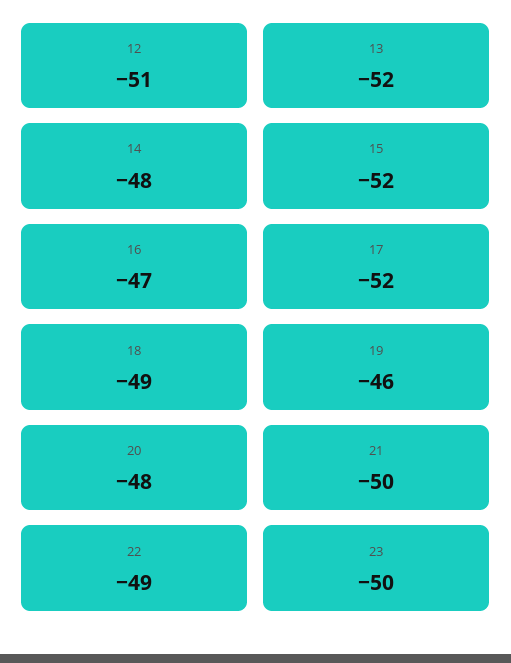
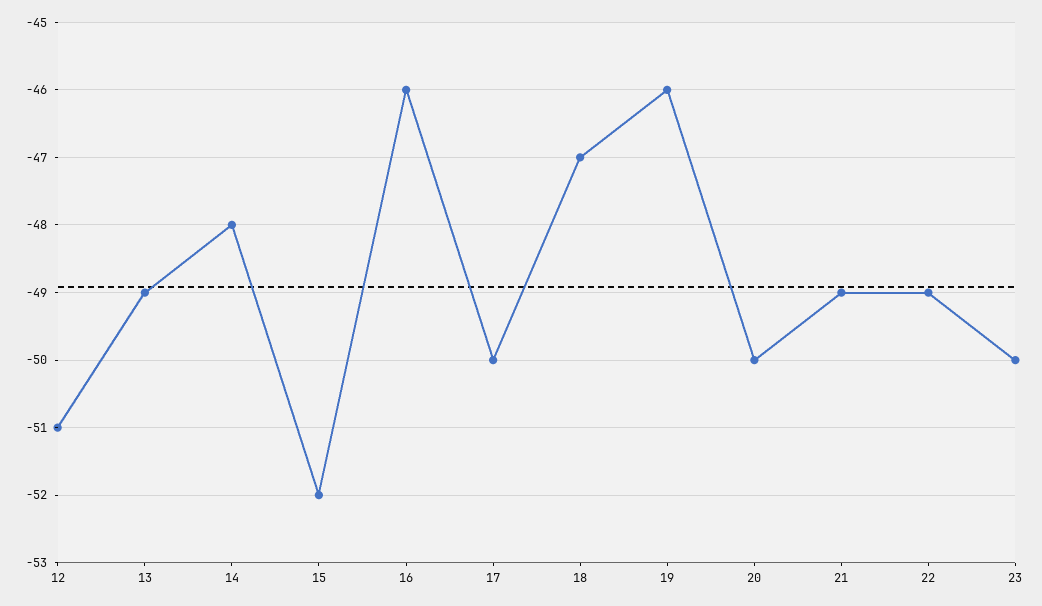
  {
    "12": -51,
-   "13": -52,
+   "13": -49,
    "14": -48,
    "15": -52,
-   "16": -47,
+   "16": -46,
-   "17": -52,
+   "17": -50,
-   "18": -49,
+   "18": -47,
    "19": -46,
-   "20": -48,
+   "20": -50,
-   "21": -50,
+   "21": -49,
    "22": -49,
    "23": -50
  }

